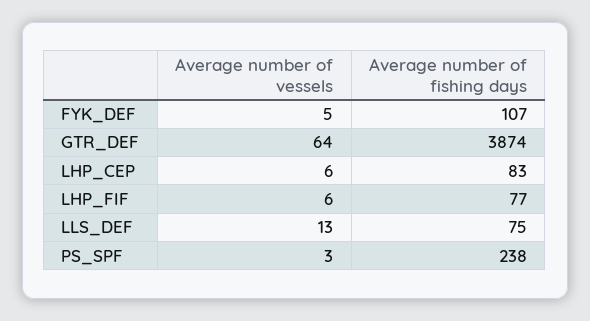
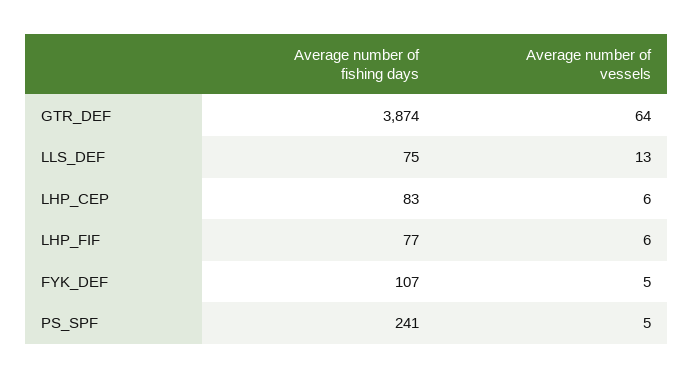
  {
    "Average number of vessels": {
      "FYK_DEF": 5,
      "GTR_DEF": 64,
      "LHP_CEP": 6,
      "LHP_FIF": 6,
      "LLS_DEF": 13,
-     "PS_SPF": 3
+     "PS_SPF": 5
    },
    "Average number of fishing days": {
      "FYK_DEF": 107,
      "GTR_DEF": 3874,
      "LHP_CEP": 83,
      "LHP_FIF": 77,
      "LLS_DEF": 75,
-     "PS_SPF": 238
+     "PS_SPF": 241
    }
  }

